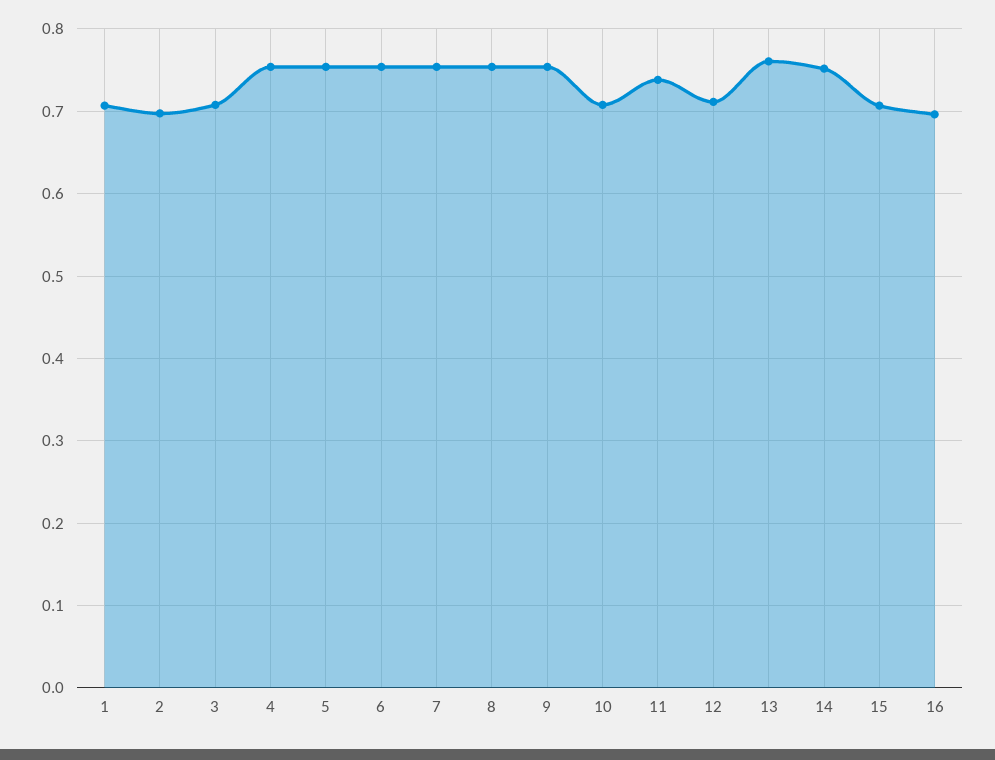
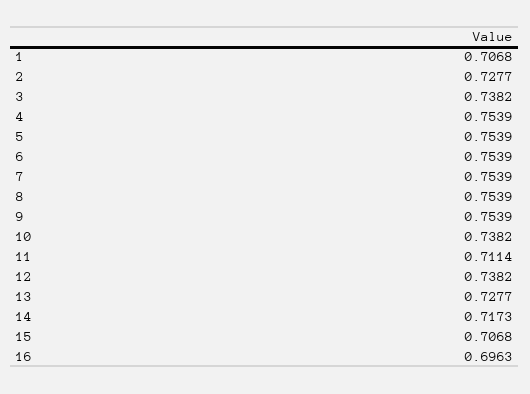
  {
    "1": 0.7068,
-   "2": 0.7,
+   "2": 0.7277,
-   "3": 0.71,
+   "3": 0.7382,
    "4": 0.7539,
    "5": 0.7539,
    "6": 0.7539,
    "7": 0.7539,
    "8": 0.7539,
    "9": 0.7539,
-   "10": 0.71,
+   "10": 0.7382,
-   "11": 0.74,
+   "11": 0.7114,
-   "12": 0.71,
+   "12": 0.7382,
-   "13": 0.76,
+   "13": 0.7277,
-   "14": 0.75,
+   "14": 0.7173,
    "15": 0.7068,
    "16": 0.6963
  }

